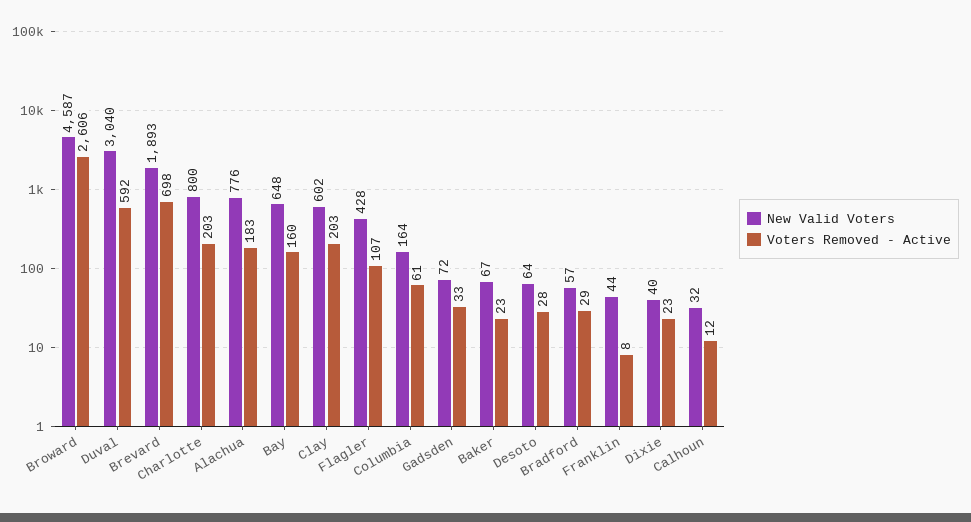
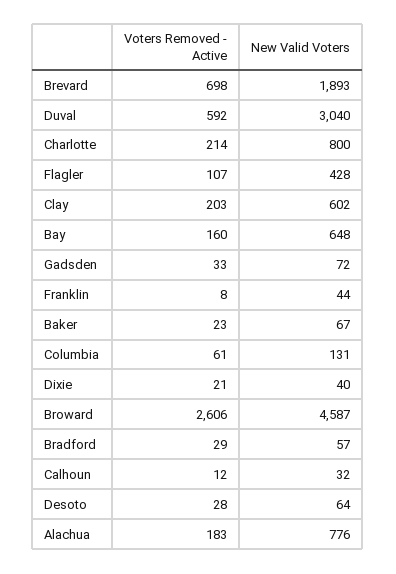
  {
    "New Valid Voters": {
      "Broward": 4587,
      "Duval": 3040,
      "Brevard": 1893,
      "Charlotte": 800,
      "Alachua": 776,
      "Bay": 648,
      "Clay": 602,
      "Flagler": 428,
-     "Columbia": 164,
+     "Columbia": 131,
      "Gadsden": 72,
      "Baker": 67,
      "Desoto": 64,
      "Bradford": 57,
      "Franklin": 44,
      "Dixie": 40,
      "Calhoun": 32
    },
    "Voters Removed - Active": {
      "Broward": 2606,
      "Duval": 592,
      "Brevard": 698,
-     "Charlotte": 203,
+     "Charlotte": 214,
      "Alachua": 183,
      "Bay": 160,
      "Clay": 203,
      "Flagler": 107,
      "Columbia": 61,
      "Gadsden": 33,
      "Baker": 23,
      "Desoto": 28,
      "Bradford": 29,
      "Franklin": 8,
-     "Dixie": 23,
+     "Dixie": 21,
      "Calhoun": 12
    }
  }

